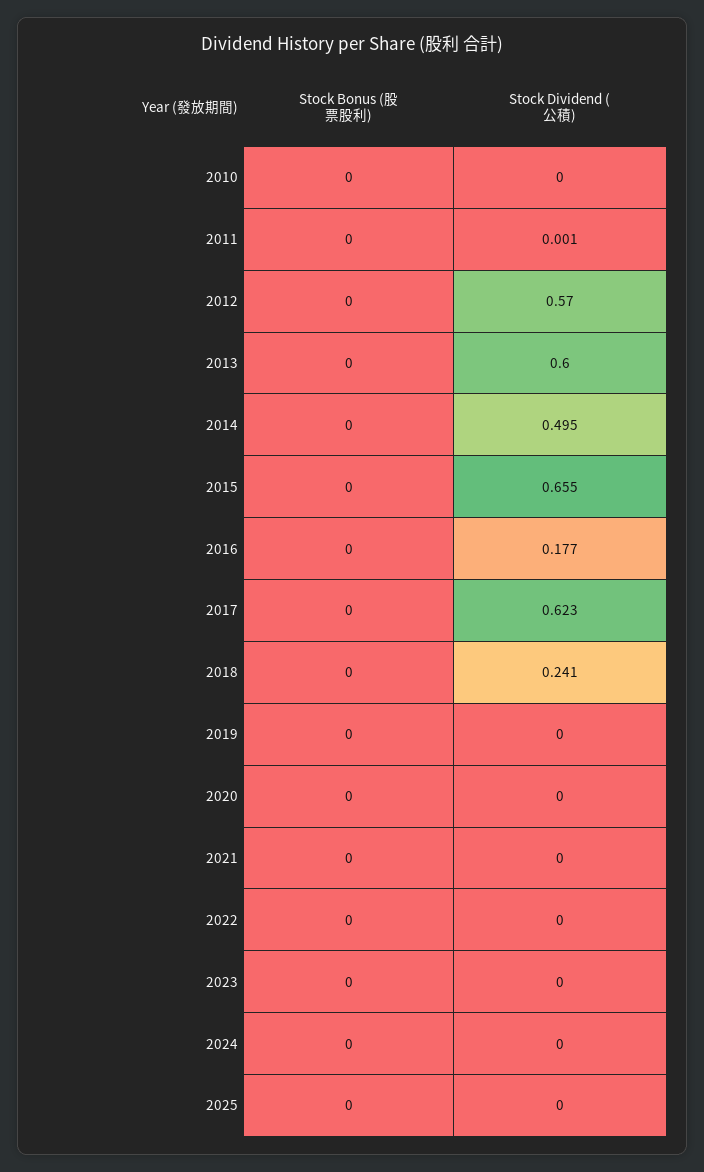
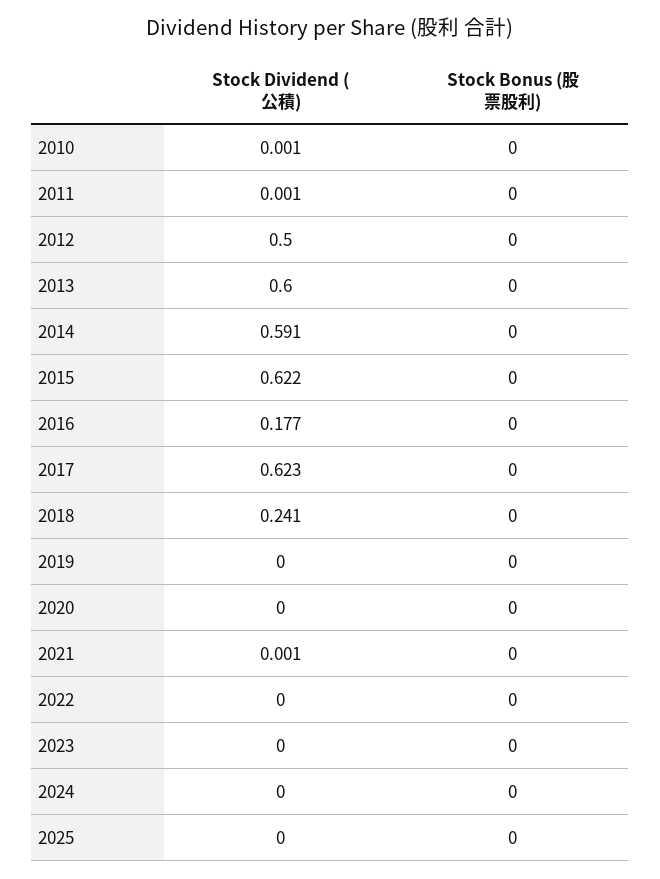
  {
    "Stock Bonus (股票股利)": {
      "2010": 0,
      "2011": 0,
      "2012": 0,
      "2013": 0,
      "2014": 0,
      "2015": 0,
      "2016": 0,
      "2017": 0,
      "2018": 0,
      "2019": 0,
      "2020": 0,
      "2021": 0,
      "2022": 0,
      "2023": 0,
      "2024": 0,
      "2025": 0
    },
    "Stock Dividend (公積)": {
-     "2010": 0,
+     "2010": 0.001,
      "2011": 0.001,
-     "2012": 0.57,
+     "2012": 0.5,
      "2013": 0.6,
-     "2014": 0.495,
+     "2014": 0.591,
-     "2015": 0.655,
+     "2015": 0.622,
      "2016": 0.177,
      "2017": 0.623,
      "2018": 0.241,
      "2019": 0,
      "2020": 0,
-     "2021": 0,
+     "2021": 0.001,
      "2022": 0,
      "2023": 0,
      "2024": 0,
      "2025": 0
    }
  }

